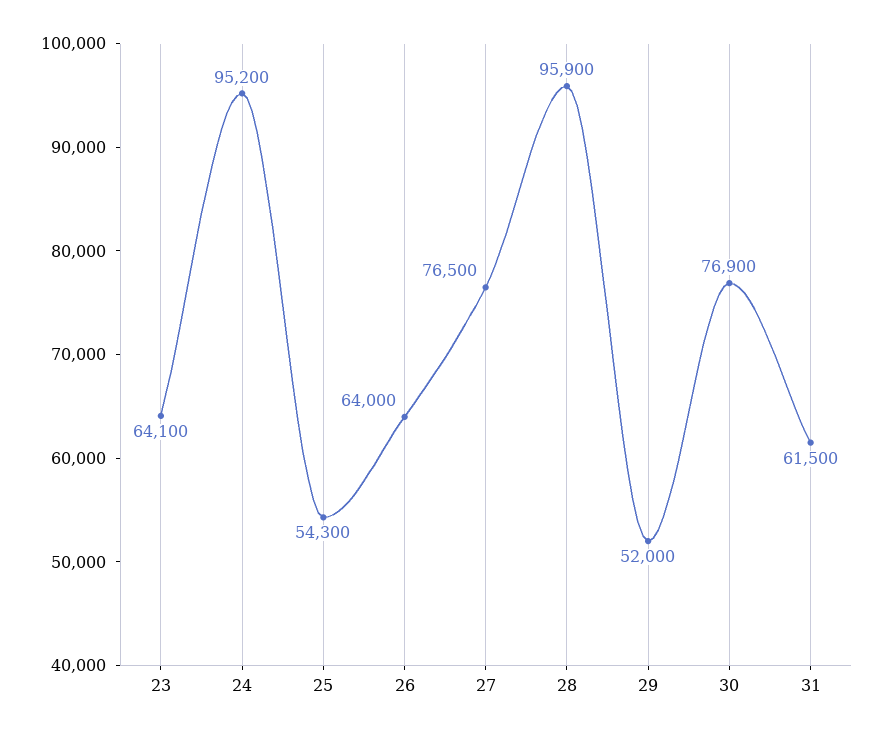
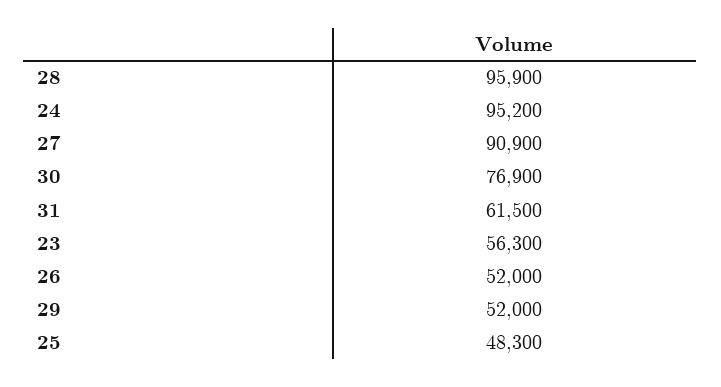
  {
-   "23": 64100,
+   "23": 56300,
    "24": 95200,
-   "25": 54300,
+   "25": 48300,
-   "26": 64000,
+   "26": 52000,
-   "27": 76500,
+   "27": 90900,
    "28": 95900,
    "29": 52000,
    "30": 76900,
    "31": 61500
  }

